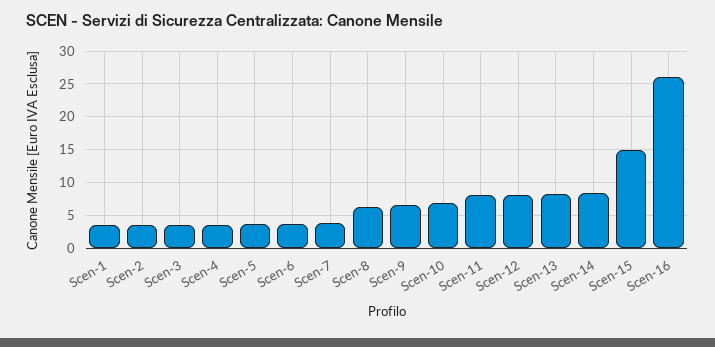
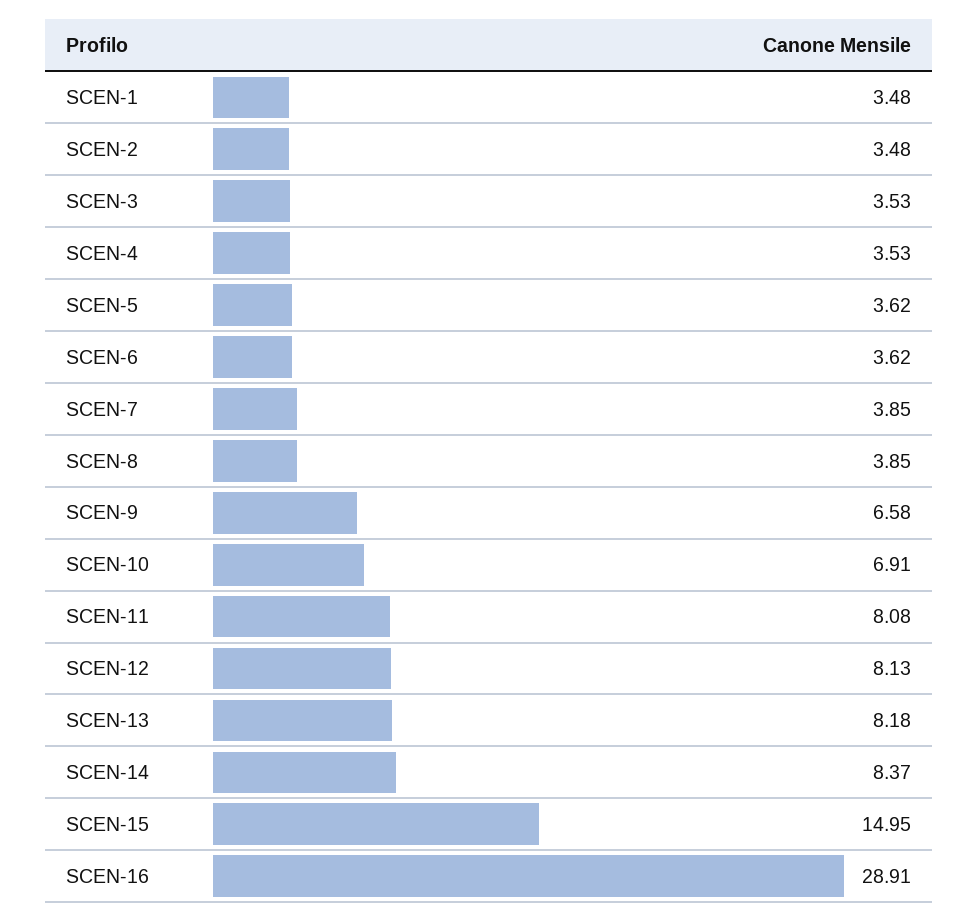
  {
    "Scen-1": 3.48,
    "Scen-2": 3.48,
    "Scen-3": 3.53,
    "Scen-4": 3.53,
    "Scen-5": 3.62,
    "Scen-6": 3.62,
    "Scen-7": 3.85,
-   "Scen-8": 6,
+   "Scen-8": 3.85,
    "Scen-9": 6.58,
    "Scen-10": 6.91,
    "Scen-11": 8.08,
    "Scen-12": 8.13,
    "Scen-13": 8.18,
    "Scen-14": 8.37,
    "Scen-15": 14.95,
-   "Scen-16": 26
+   "Scen-16": 28.91
  }

